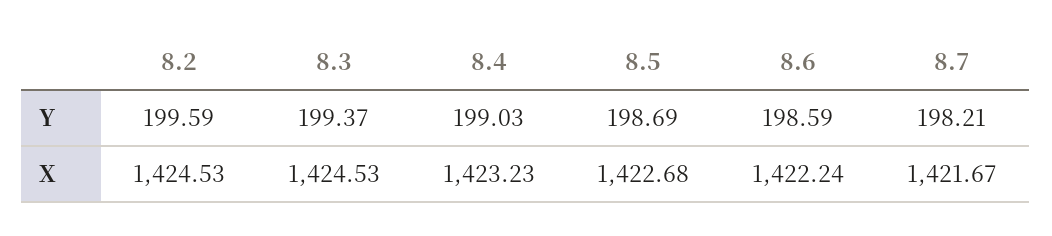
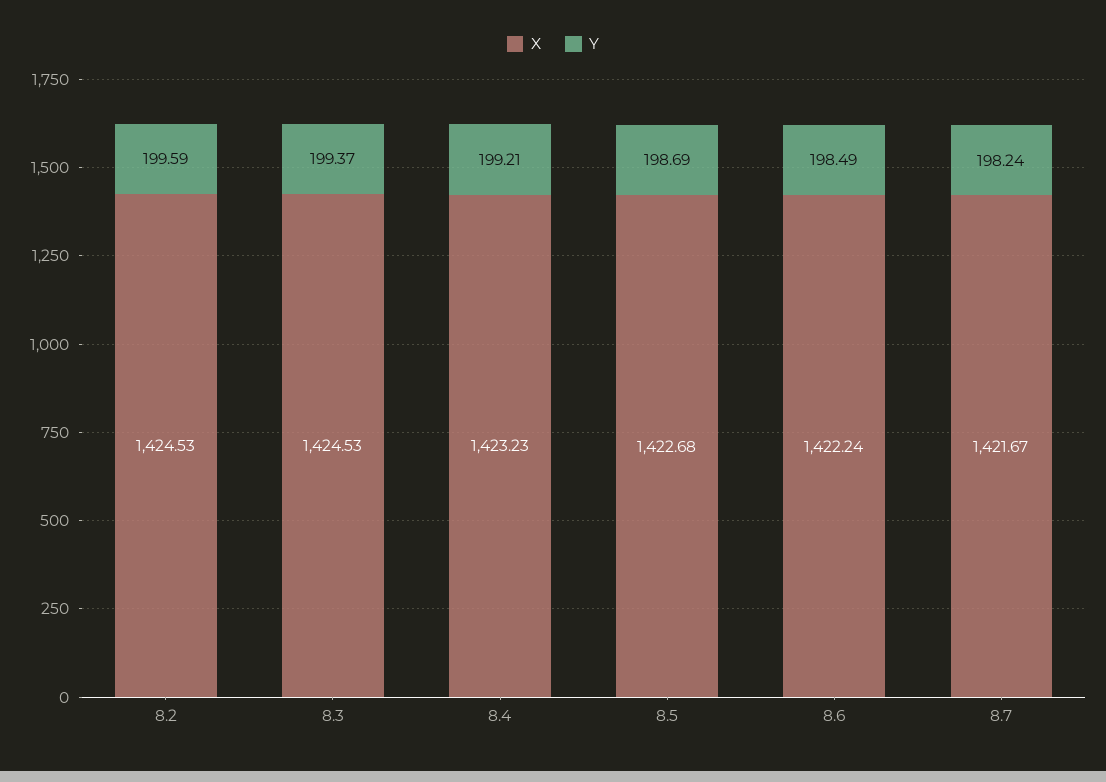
  {
    "Y": {
      "8.2": 199.59,
      "8.3": 199.37,
-     "8.4": 199.03,
+     "8.4": 199.21,
      "8.5": 198.69,
-     "8.6": 198.59,
+     "8.6": 198.49,
-     "8.7": 198.21
+     "8.7": 198.24
    },
    "X": {
      "8.2": 1424.53,
      "8.3": 1424.53,
      "8.4": 1423.23,
      "8.5": 1422.68,
      "8.6": 1422.24,
      "8.7": 1421.67
    }
  }

